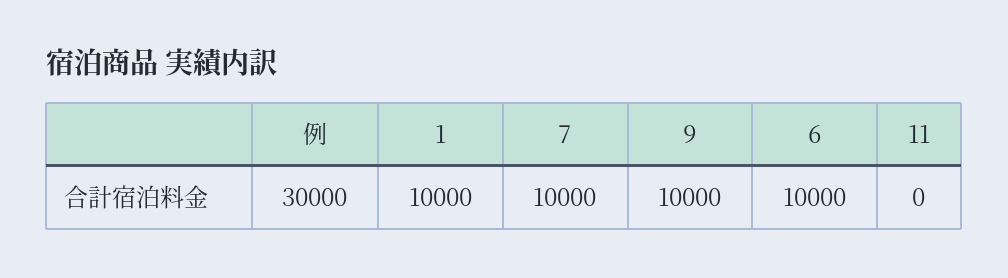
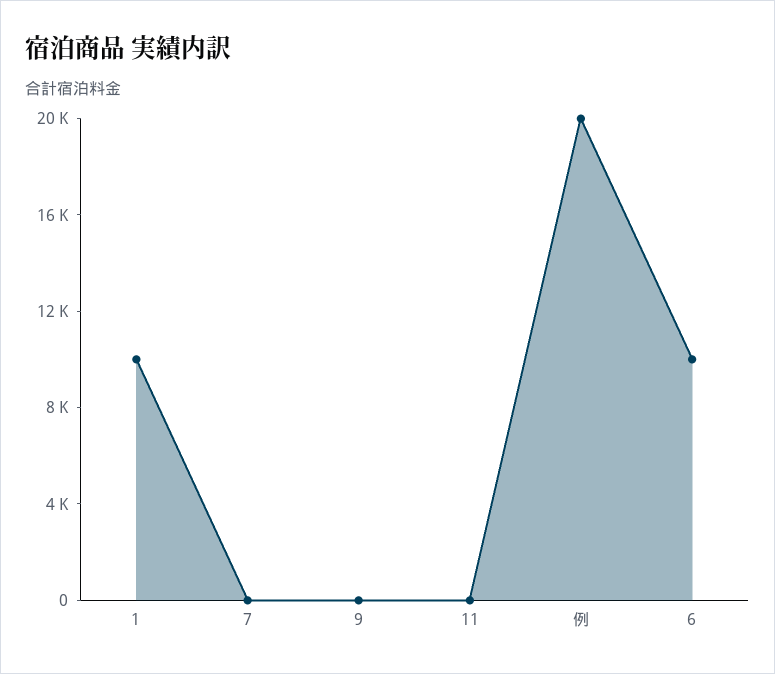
  {
-   "例": 30000,
+   "例": 20000,
    "1": 10000,
-   "7": 10000,
+   "7": 0,
-   "9": 10000,
+   "9": 0,
    "6": 10000,
    "11": 0
  }

